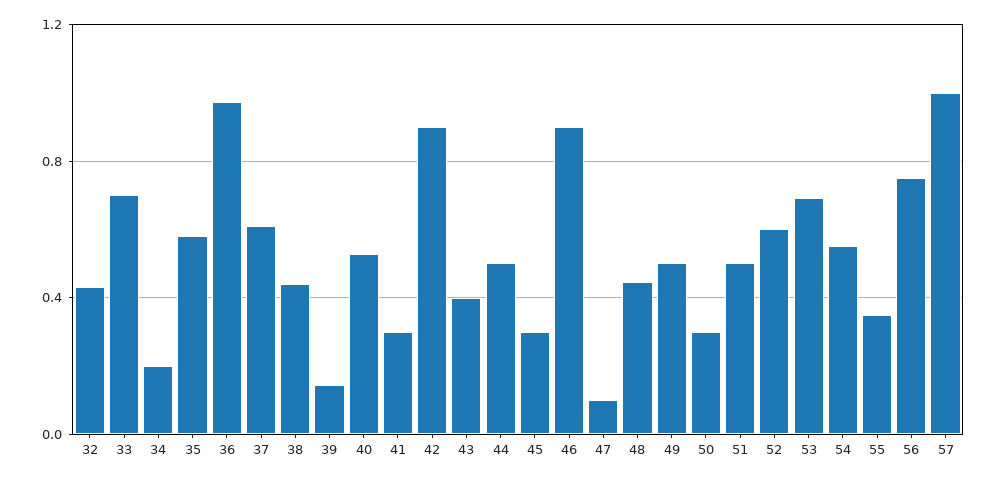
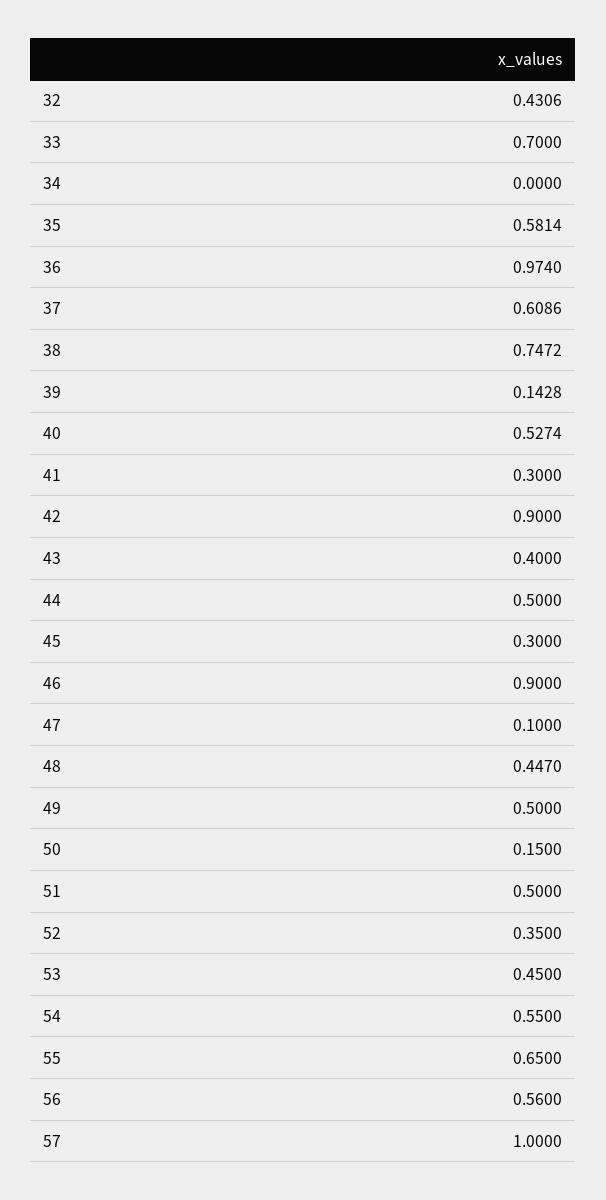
  {
    "32": 0.4306,
    "33": 0.7,
-   "34": 0.2,
+   "34": 0,
    "35": 0.5814,
    "36": 0.974,
    "37": 0.6086,
-   "38": 0.45,
+   "38": 0.7472,
    "39": 0.1428,
    "40": 0.5274,
    "41": 0.3,
    "42": 0.9,
    "43": 0.4,
    "44": 0.5,
    "45": 0.3,
    "46": 0.9,
    "47": 0.1,
    "48": 0.447,
    "49": 0.5,
-   "50": 0.3,
+   "50": 0.15,
    "51": 0.5,
-   "52": 0.6,
+   "52": 0.35,
-   "53": 0.7,
+   "53": 0.45,
    "54": 0.55,
-   "55": 0.35,
+   "55": 0.65,
-   "56": 0.75,
+   "56": 0.56,
    "57": 1
  }

